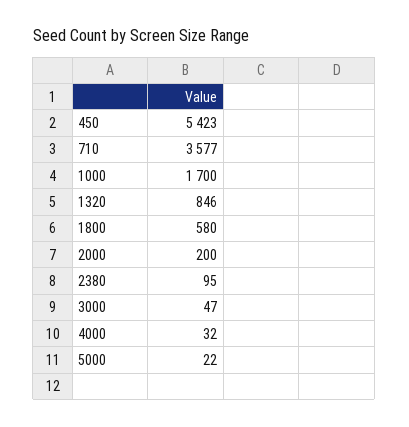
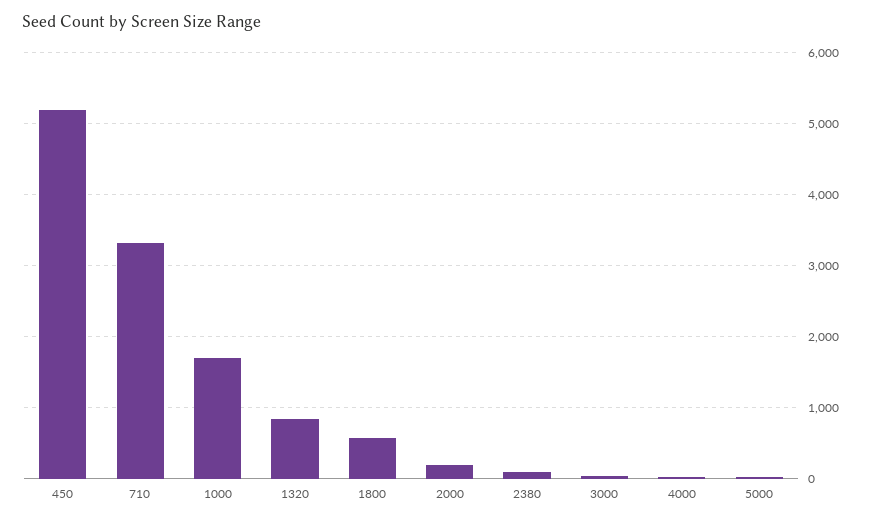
  {
-   "450": 5423,
+   "450": 5200,
-   "710": 3577,
+   "710": 3300,
    "1000": 1700,
    "1320": 846,
    "1800": 580,
    "2000": 200,
    "2380": 95,
    "3000": 47,
    "4000": 32,
    "5000": 22
  }

